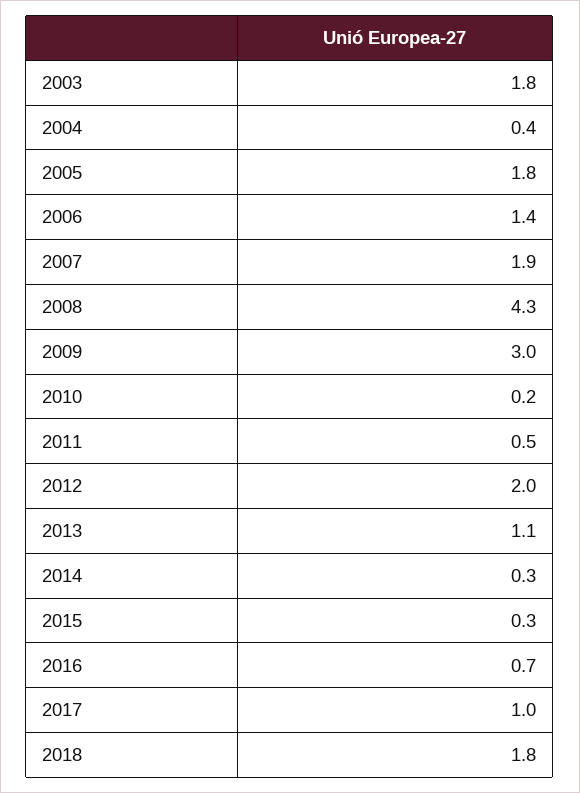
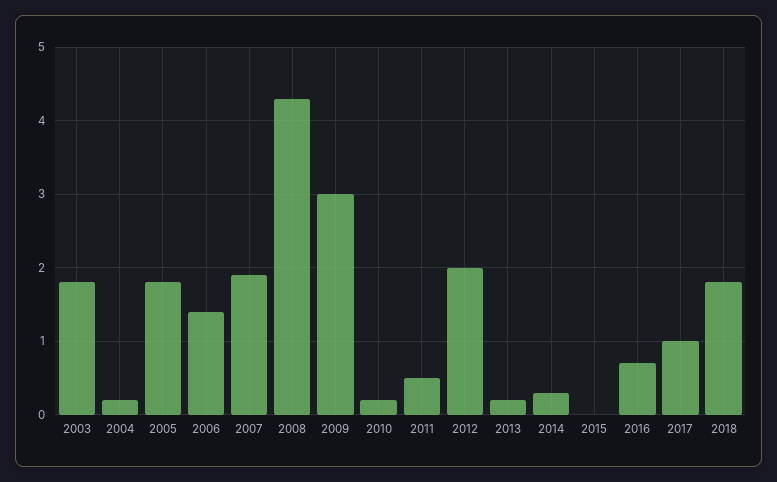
  {
    "2003": 1.8,
-   "2004": 0.4,
+   "2004": 0.2,
    "2005": 1.8,
    "2006": 1.4,
    "2007": 1.9,
    "2008": 4.3,
    "2009": 3,
    "2010": 0.2,
    "2011": 0.5,
    "2012": 2,
-   "2013": 1.1,
+   "2013": 0.2,
    "2014": 0.3,
-   "2015": 0.3,
+   "2015": 0,
    "2016": 0.7,
    "2017": 1,
    "2018": 1.8
  }

